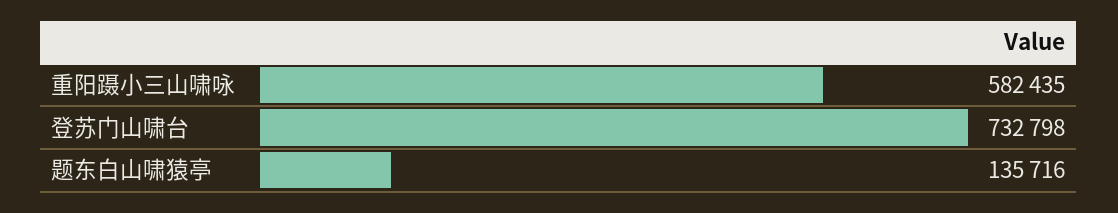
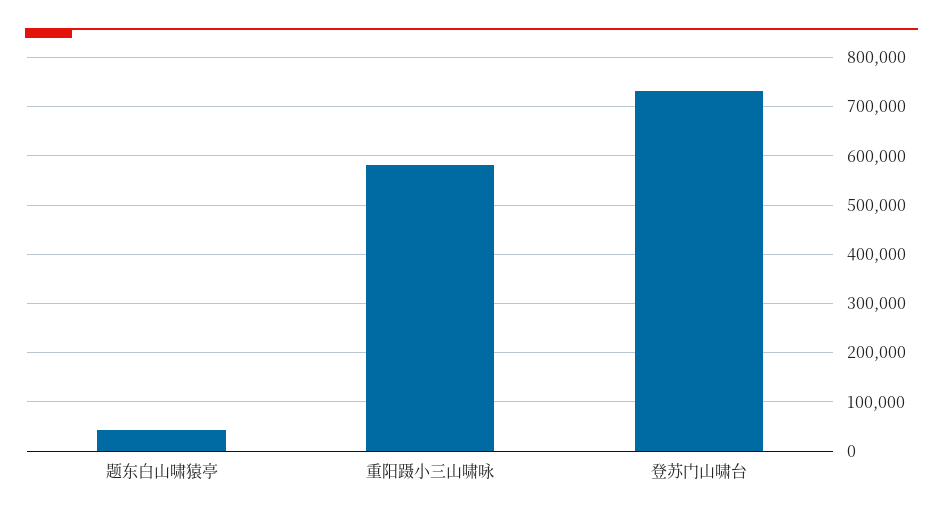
  {
    "重阳蹑小三山啸咏": 582435,
    "登苏门山啸台": 732798,
-   "题东白山啸猿亭": 135716
+   "题东白山啸猿亭": 40000
  }

